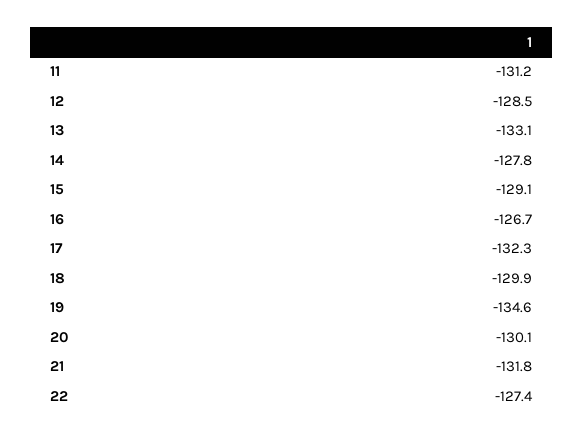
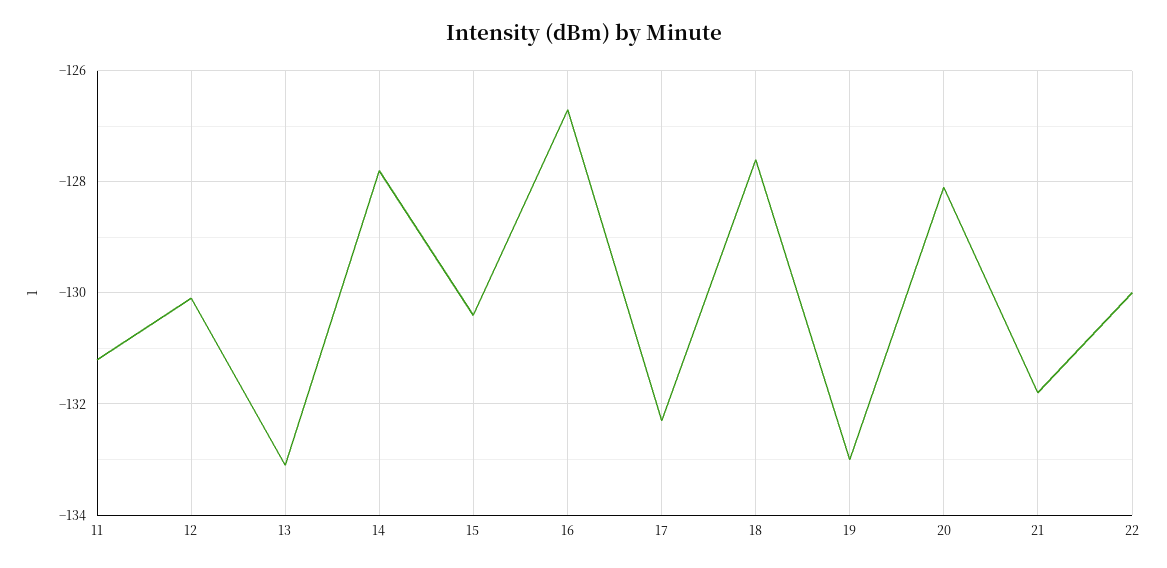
  {
    "11": -131.2,
-   "12": -128.5,
+   "12": -130,
    "13": -133.1,
    "14": -127.8,
-   "15": -129.1,
+   "15": -130.5,
    "16": -126.7,
    "17": -132.3,
-   "18": -129.9,
+   "18": -127.5,
-   "19": -134.6,
+   "19": -133,
-   "20": -130.1,
+   "20": -128,
    "21": -131.8,
-   "22": -127.4
+   "22": -130
  }

